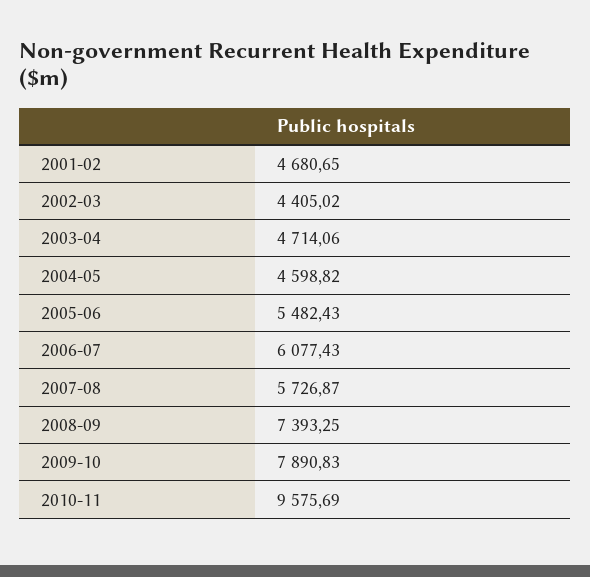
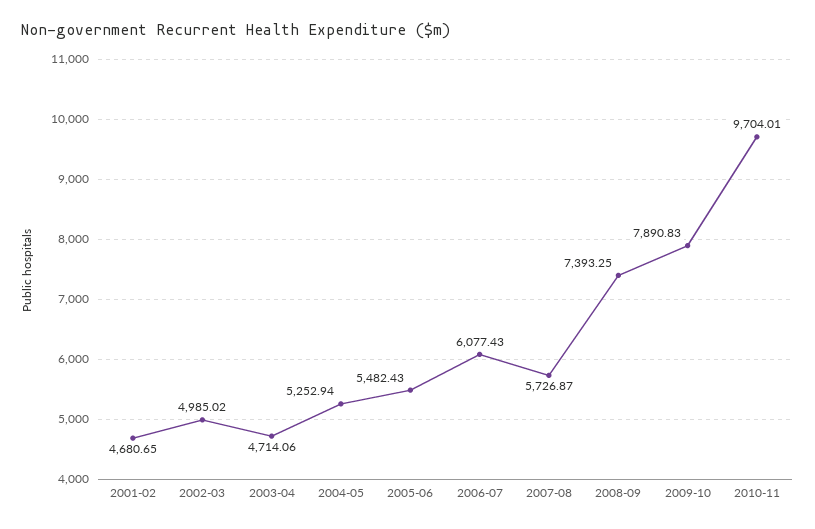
  {
    "2001-02": 4680.65,
-   "2002-03": 4405.02,
+   "2002-03": 4985.02,
    "2003-04": 4714.06,
-   "2004-05": 4598.82,
+   "2004-05": 5252.94,
    "2005-06": 5482.43,
    "2006-07": 6077.43,
    "2007-08": 5726.87,
    "2008-09": 7393.25,
    "2009-10": 7890.83,
-   "2010-11": 9575.69
+   "2010-11": 9704.01
  }

